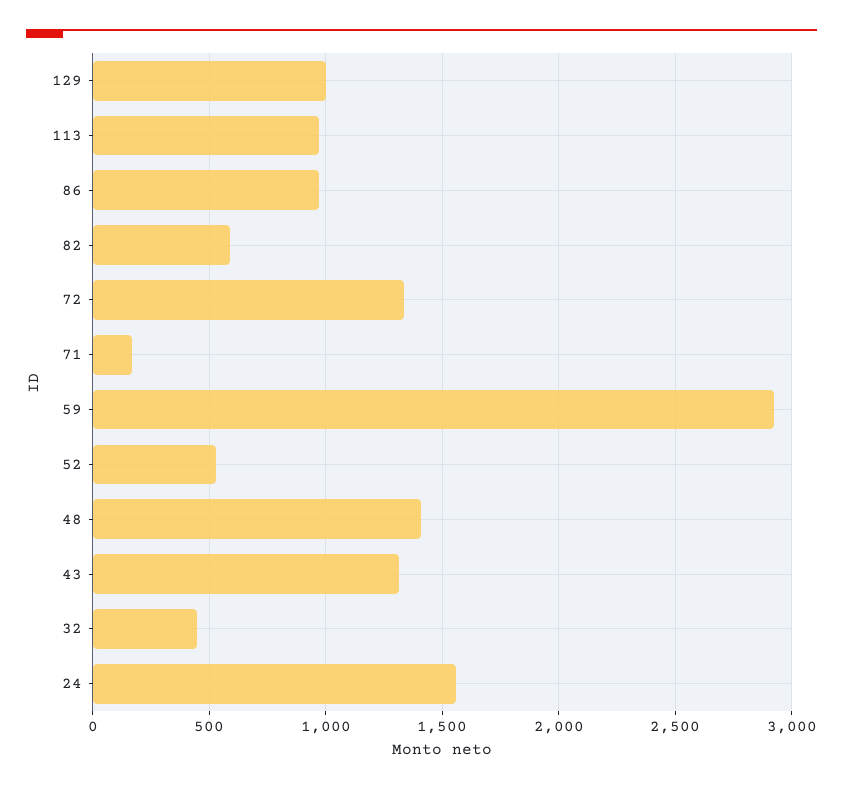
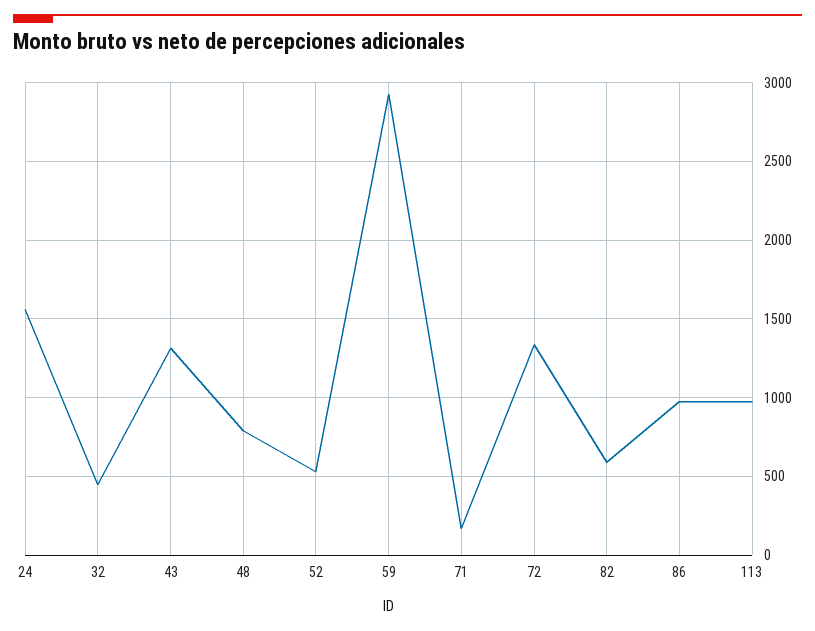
  {
-   "129": 1000,
    "113": 950,
    "86": 950,
    "82": 600,
    "72": 1350,
    "71": 150,
    "59": 2950,
    "52": 550,
-   "48": 1400,
+   "48": 800,
    "43": 1300,
    "32": 450,
    "24": 1550
  }

